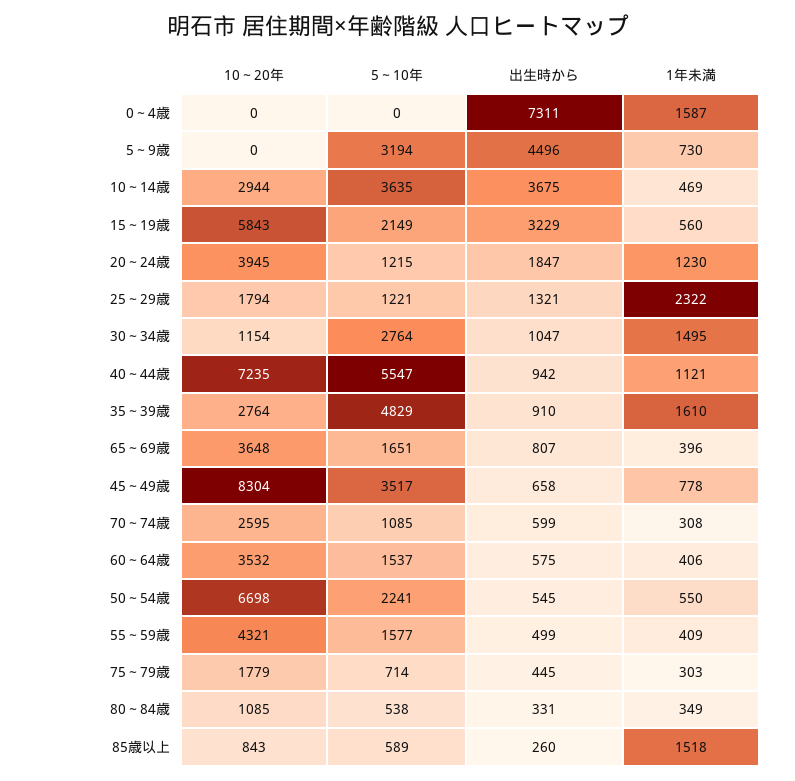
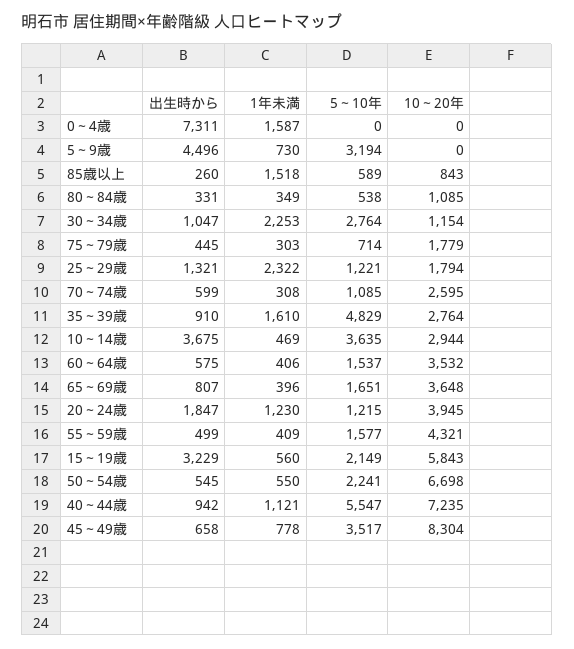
  {
    "10～20年": {
      "0～4歳": 0,
      "5～9歳": 0,
      "10～14歳": 2944,
      "15～19歳": 5843,
      "20～24歳": 3945,
      "25～29歳": 1794,
      "30～34歳": 1154,
      "40～44歳": 7235,
      "35～39歳": 2764,
      "65～69歳": 3648,
      "45～49歳": 8304,
      "70～74歳": 2595,
      "60～64歳": 3532,
      "50～54歳": 6698,
      "55～59歳": 4321,
      "75～79歳": 1779,
      "80～84歳": 1085,
      "85歳以上": 843
    },
    "5～10年": {
      "0～4歳": 0,
      "5～9歳": 3194,
      "10～14歳": 3635,
      "15～19歳": 2149,
      "20～24歳": 1215,
      "25～29歳": 1221,
      "30～34歳": 2764,
      "40～44歳": 5547,
      "35～39歳": 4829,
      "65～69歳": 1651,
      "45～49歳": 3517,
      "70～74歳": 1085,
      "60～64歳": 1537,
      "50～54歳": 2241,
      "55～59歳": 1577,
      "75～79歳": 714,
      "80～84歳": 538,
      "85歳以上": 589
    },
    "出生時から": {
      "0～4歳": 7311,
      "5～9歳": 4496,
      "10～14歳": 3675,
      "15～19歳": 3229,
      "20～24歳": 1847,
      "25～29歳": 1321,
      "30～34歳": 1047,
      "40～44歳": 942,
      "35～39歳": 910,
      "65～69歳": 807,
      "45～49歳": 658,
      "70～74歳": 599,
      "60～64歳": 575,
      "50～54歳": 545,
      "55～59歳": 499,
      "75～79歳": 445,
      "80～84歳": 331,
      "85歳以上": 260
    },
    "1年未満": {
      "0～4歳": 1587,
      "5～9歳": 730,
      "10～14歳": 469,
      "15～19歳": 560,
      "20～24歳": 1230,
      "25～29歳": 2322,
-     "30～34歳": 1495,
+     "30～34歳": 2253,
      "40～44歳": 1121,
      "35～39歳": 1610,
      "65～69歳": 396,
      "45～49歳": 778,
      "70～74歳": 308,
      "60～64歳": 406,
      "50～54歳": 550,
      "55～59歳": 409,
      "75～79歳": 303,
      "80～84歳": 349,
      "85歳以上": 1518
    }
  }

